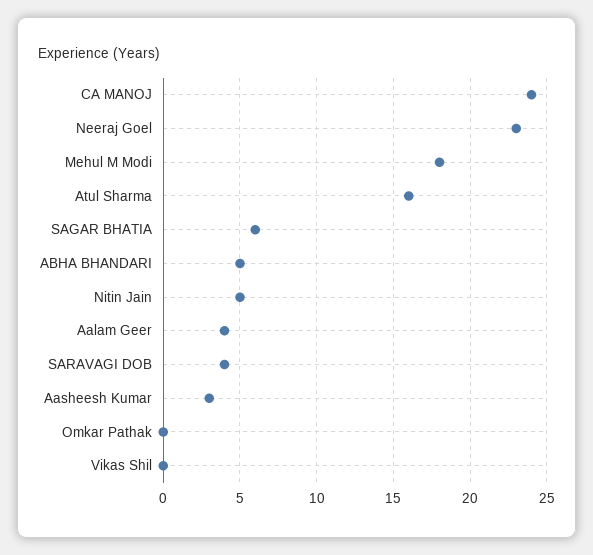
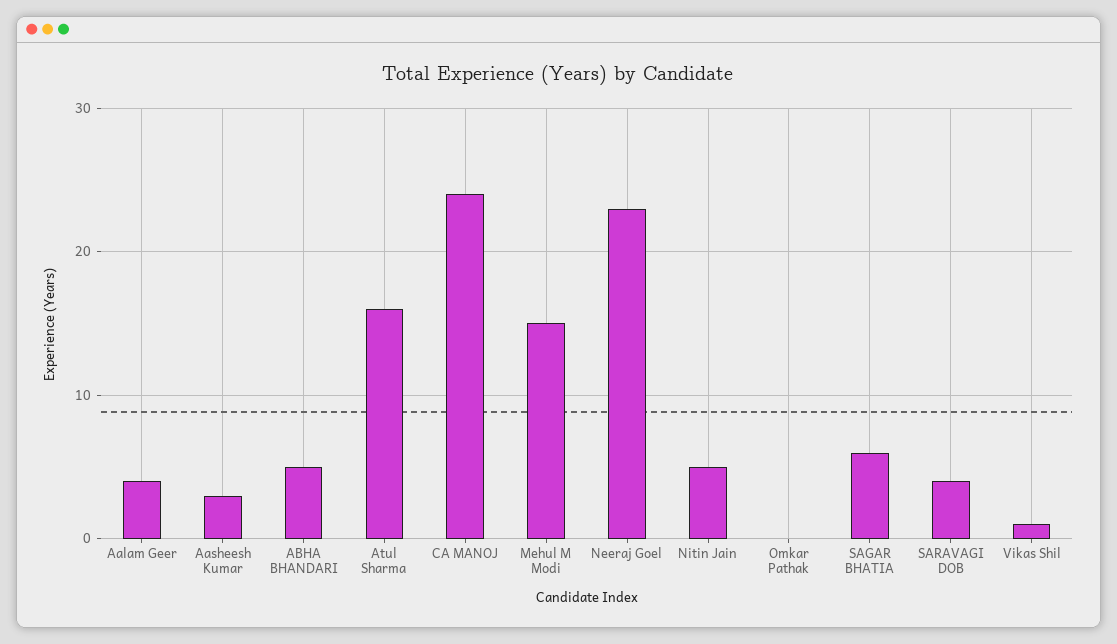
  {
    "CA MANOJ": 24,
    "Neeraj Goel": 23,
-   "Mehul M Modi": 18,
+   "Mehul M Modi": 15,
    "Atul Sharma": 16,
    "SAGAR BHATIA": 6,
    "ABHA BHANDARI": 5,
    "Nitin Jain": 5,
    "Aalam Geer": 4,
    "SARAVAGI DOB": 4,
    "Aasheesh Kumar": 3,
    "Omkar Pathak": 0,
-   "Vikas Shil": 0
+   "Vikas Shil": 1
  }

